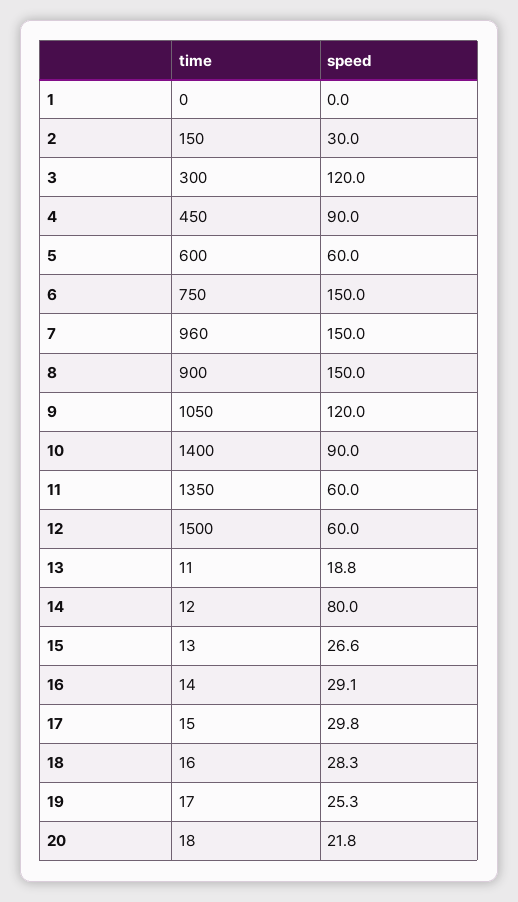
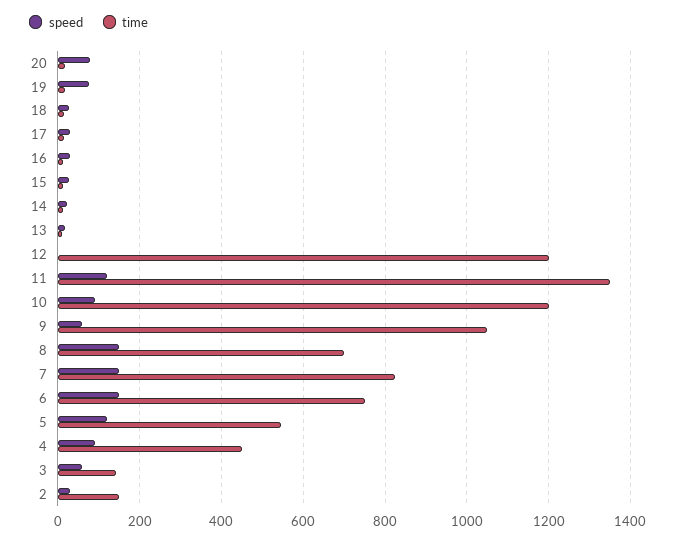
  {
    "time": {
-     "1": 0,
      "2": 150,
-     "3": 300,
+     "3": 140,
      "4": 450,
-     "5": 600,
+     "5": 540,
      "6": 750,
-     "7": 960,
+     "7": 820,
-     "8": 900,
+     "8": 700,
      "9": 1050,
-     "10": 1400,
+     "10": 1200,
      "11": 1350,
-     "12": 1500,
+     "12": 1200,
      "13": 11,
      "14": 12,
      "15": 13,
      "16": 14,
      "17": 15,
      "18": 16,
      "19": 17,
      "20": 18
    },
    "speed": {
-     "1": 0,
      "2": 30,
-     "3": 120,
+     "3": 60,
      "4": 90,
-     "5": 60,
+     "5": 120,
      "6": 150,
      "7": 150,
      "8": 150,
-     "9": 120,
+     "9": 60,
      "10": 90,
-     "11": 60,
+     "11": 120,
-     "12": 60,
+     "12": 0,
      "13": 18.8,
-     "14": 80,
+     "14": 20,
      "15": 26.6,
      "16": 29.1,
      "17": 29.8,
      "18": 28.3,
-     "19": 25.3,
+     "19": 80,
-     "20": 21.8
+     "20": 80
    }
  }

